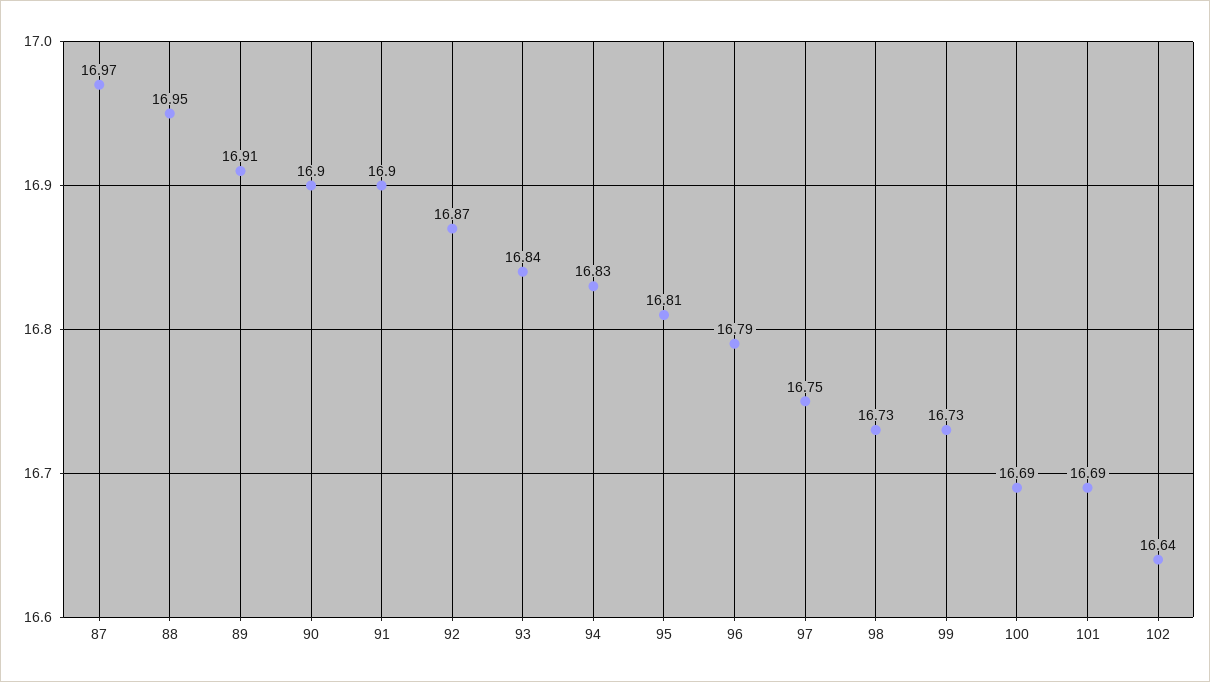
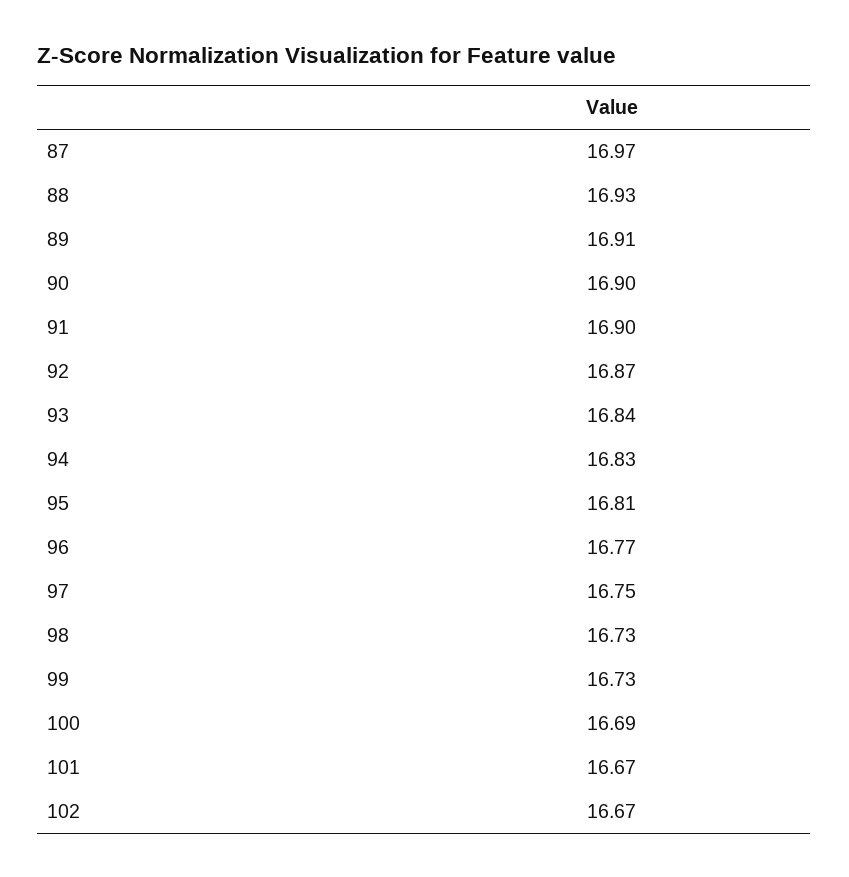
  {
    "87": 16.97,
-   "88": 16.95,
+   "88": 16.93,
    "89": 16.91,
    "90": 16.9,
    "91": 16.9,
    "92": 16.87,
    "93": 16.84,
    "94": 16.83,
    "95": 16.81,
-   "96": 16.79,
+   "96": 16.77,
    "97": 16.75,
    "98": 16.73,
    "99": 16.73,
    "100": 16.69,
-   "101": 16.69,
+   "101": 16.67,
-   "102": 16.64
+   "102": 16.67
  }

